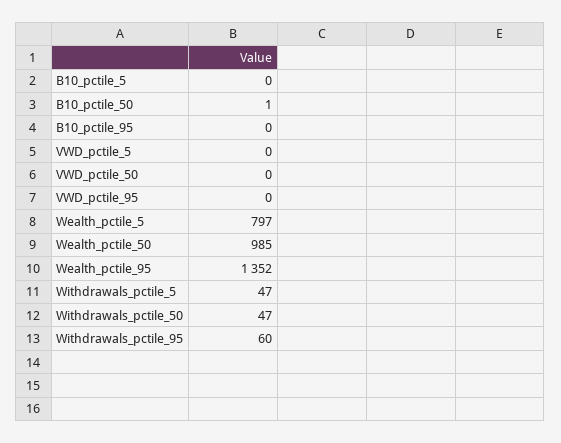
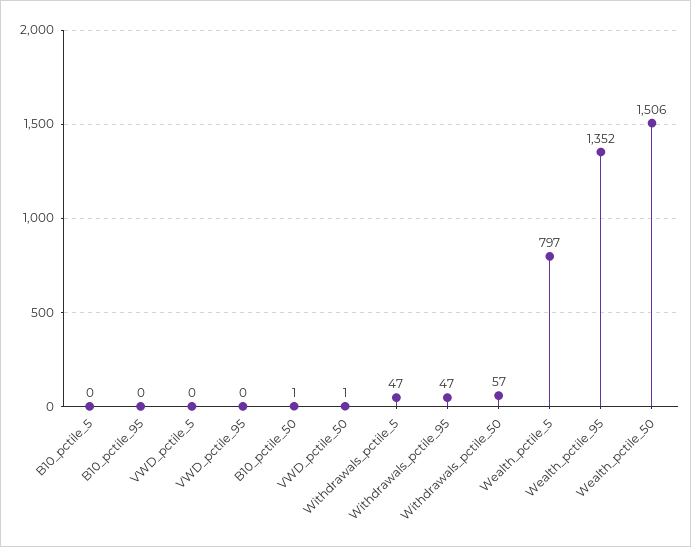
  {
    "B10_pctile_5": 0,
    "B10_pctile_50": 1,
    "B10_pctile_95": 0,
    "VWD_pctile_5": 0,
-   "VWD_pctile_50": 0,
+   "VWD_pctile_50": 1,
    "VWD_pctile_95": 0,
    "Wealth_pctile_5": 797,
-   "Wealth_pctile_50": 985,
+   "Wealth_pctile_50": 1506,
    "Wealth_pctile_95": 1352,
    "Withdrawals_pctile_5": 47,
-   "Withdrawals_pctile_50": 47,
+   "Withdrawals_pctile_50": 57,
-   "Withdrawals_pctile_95": 60
+   "Withdrawals_pctile_95": 47
  }

